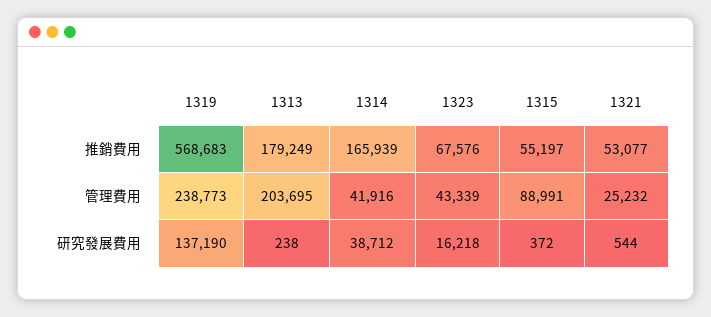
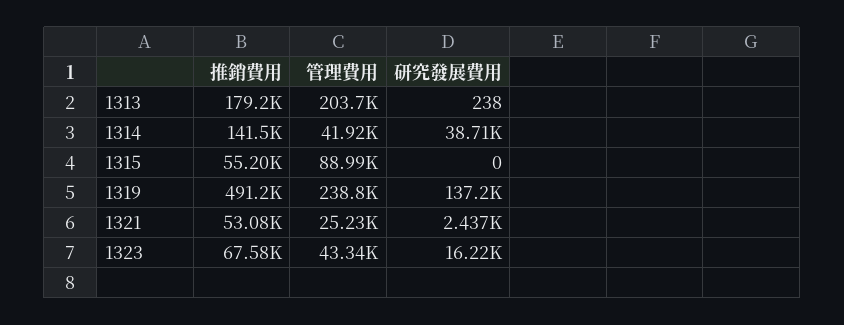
  {
    "1319": {
-     "推銷費用": 568683,
+     "推銷費用": 491200,
      "管理費用": 238773,
      "研究發展費用": 137190
    },
    "1313": {
      "推銷費用": 179249,
      "管理費用": 203695,
      "研究發展費用": 238
    },
    "1314": {
-     "推銷費用": 165939,
+     "推銷費用": 141500,
      "管理費用": 41916,
      "研究發展費用": 38712
    },
    "1323": {
      "推銷費用": 67576,
      "管理費用": 43339,
      "研究發展費用": 16218
    },
    "1315": {
      "推銷費用": 55197,
      "管理費用": 88991,
-     "研究發展費用": 372
+     "研究發展費用": 0
    },
    "1321": {
      "推銷費用": 53077,
      "管理費用": 25232,
-     "研究發展費用": 544
+     "研究發展費用": 2437
    }
  }

